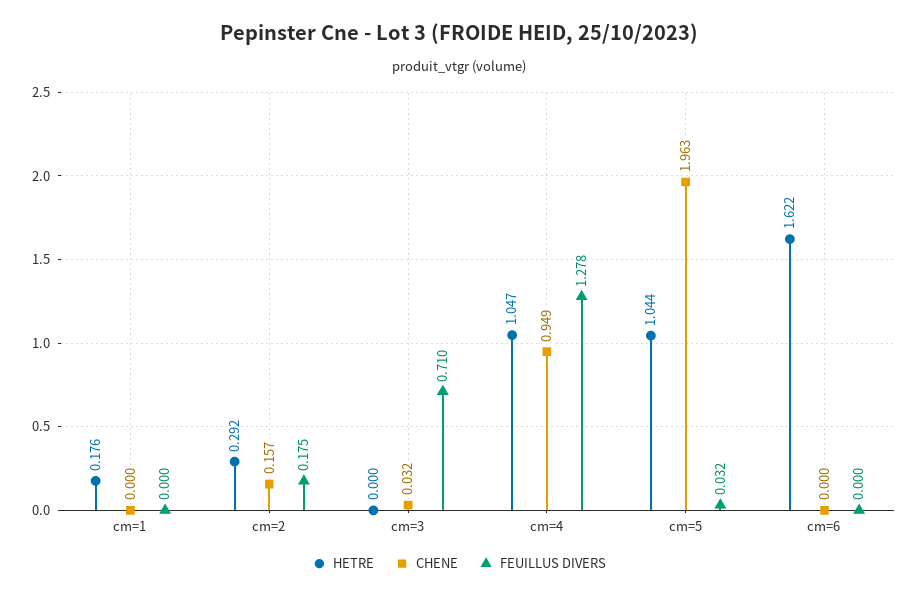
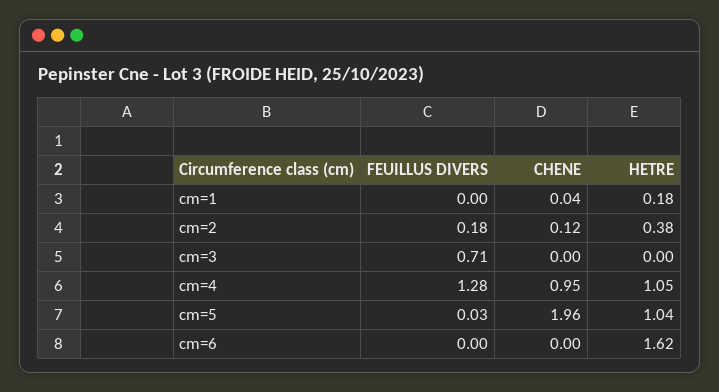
  {
    "HETRE": {
      "cm=1": 0.176,
-     "cm=2": 0.292,
+     "cm=2": 0.38,
      "cm=3": 0,
      "cm=4": 1.047,
      "cm=5": 1.044,
      "cm=6": 1.622
    },
    "CHENE": {
-     "cm=1": 0,
+     "cm=1": 0.04,
-     "cm=2": 0.157,
+     "cm=2": 0.12,
-     "cm=3": 0.032,
+     "cm=3": 0,
      "cm=4": 0.949,
      "cm=5": 1.963,
      "cm=6": 0
    },
    "FEUILLUS DIVERS": {
      "cm=1": 0,
      "cm=2": 0.175,
      "cm=3": 0.71,
      "cm=4": 1.278,
      "cm=5": 0.032,
      "cm=6": 0
    }
  }

